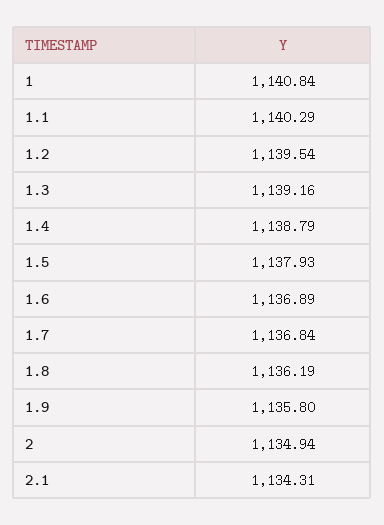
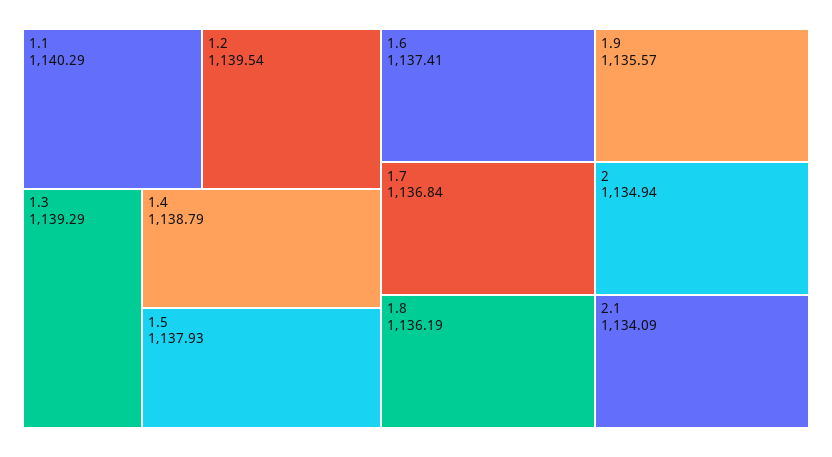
  {
-   "1": 1140.84,
    "1.1": 1140.29,
    "1.2": 1139.54,
-   "1.3": 1139.16,
+   "1.3": 1139.29,
    "1.4": 1138.79,
    "1.5": 1137.93,
-   "1.6": 1136.89,
+   "1.6": 1137.41,
    "1.7": 1136.84,
    "1.8": 1136.19,
-   "1.9": 1135.8,
+   "1.9": 1135.57,
    "2": 1134.94,
-   "2.1": 1134.31
+   "2.1": 1134.09
  }

